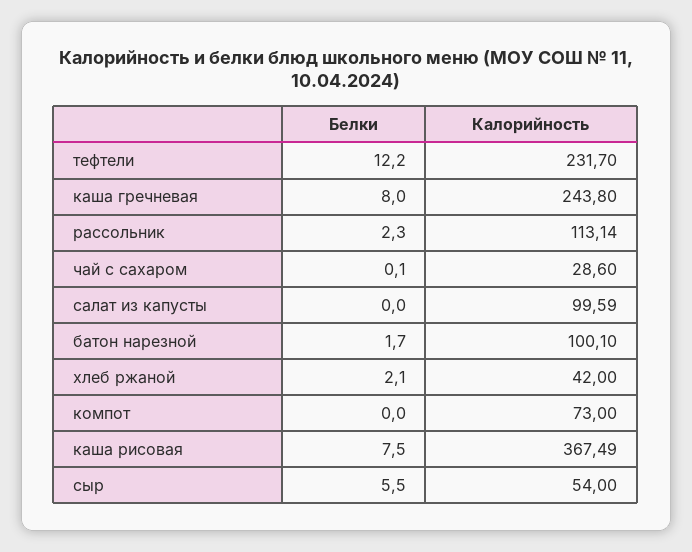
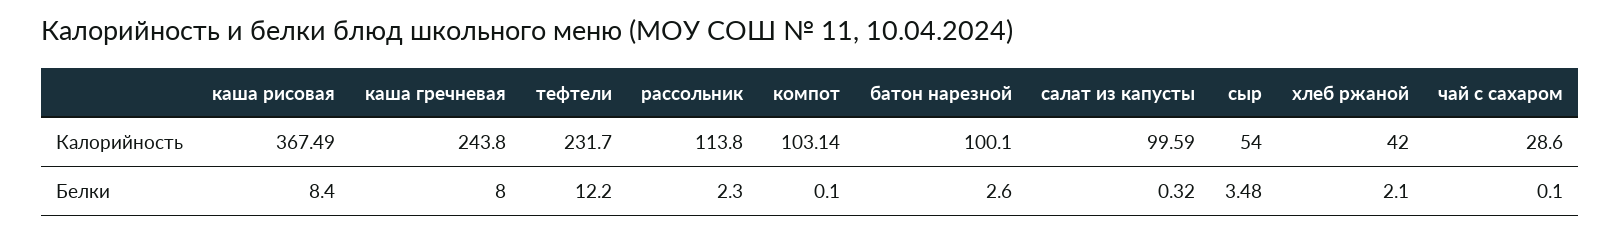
  {
    "Белки": {
      "тефтели": 12.2,
      "каша гречневая": 8,
      "рассольник": 2.3,
      "чай с сахаром": 0.1,
-     "салат из капусты": 0,
+     "салат из капусты": 0.32,
-     "батон нарезной": 1.7,
+     "батон нарезной": 2.6,
      "хлеб ржаной": 2.1,
-     "компот": 0,
+     "компот": 0.1,
-     "каша рисовая": 7.5,
+     "каша рисовая": 8.4,
-     "сыр": 5.5
+     "сыр": 3.48
    },
    "Калорийность": {
      "тефтели": 231.7,
      "каша гречневая": 243.8,
-     "рассольник": 113.14,
+     "рассольник": 113.8,
      "чай с сахаром": 28.6,
      "салат из капусты": 99.59,
      "батон нарезной": 100.1,
      "хлеб ржаной": 42,
-     "компот": 73,
+     "компот": 103.14,
      "каша рисовая": 367.49,
      "сыр": 54
    }
  }

